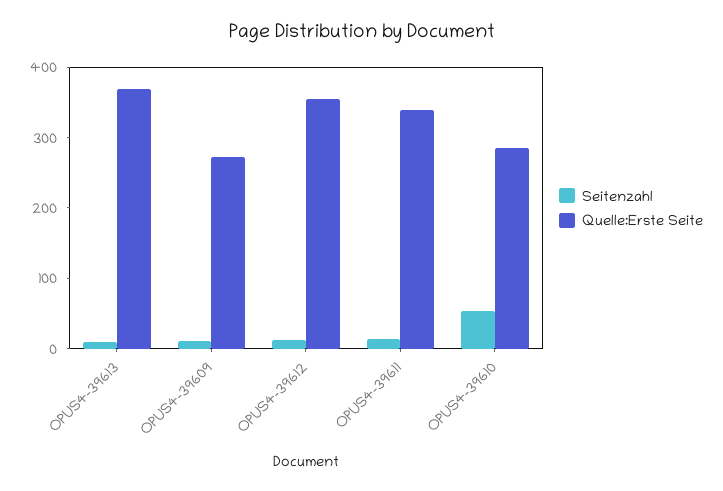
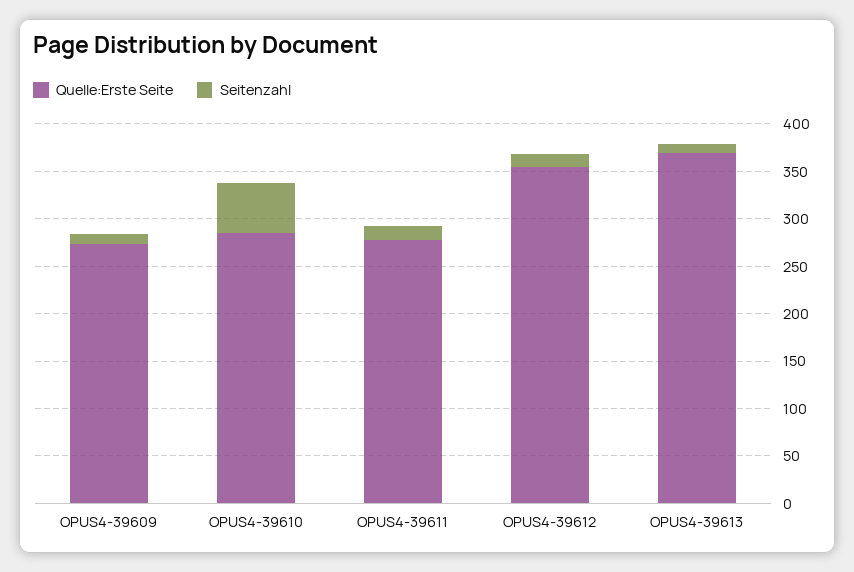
  {
    "Seitenzahl": {
      "OPUS4-39613": 10,
      "OPUS4-39609": 10,
      "OPUS4-39612": 10,
      "OPUS4-39611": 10,
      "OPUS4-39610": 50
    },
    "Quelle:Erste Seite": {
      "OPUS4-39613": 370,
      "OPUS4-39609": 270,
      "OPUS4-39612": 360,
-     "OPUS4-39611": 340,
+     "OPUS4-39611": 280,
      "OPUS4-39610": 290
    }
  }

